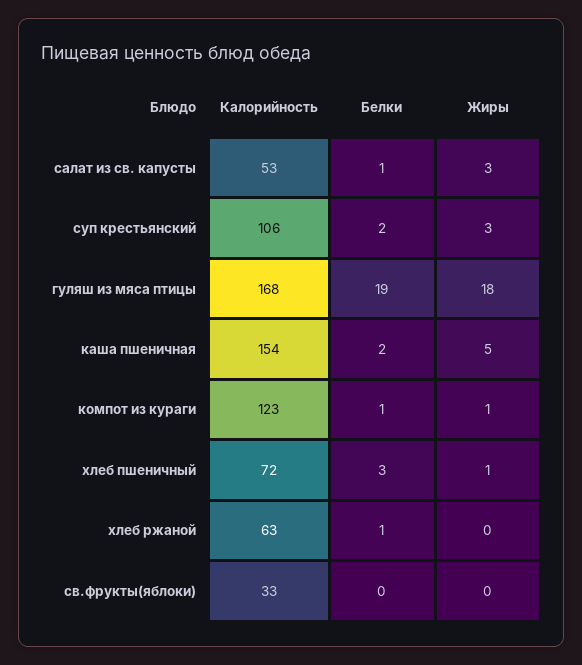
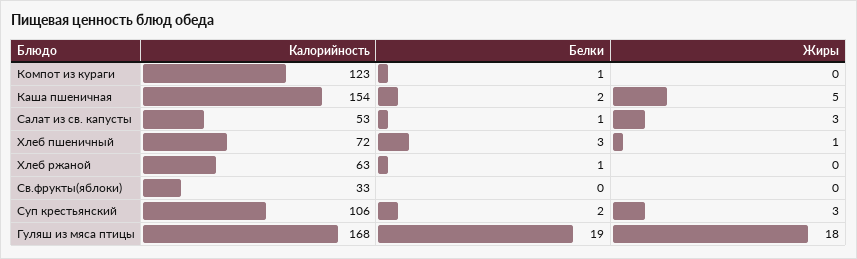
  {
    "Калорийность": {
      "салат из св. капусты": 53,
      "суп крестьянский": 106,
      "гуляш из мяса птицы": 168,
      "каша пшеничная": 154,
      "компот из кураги": 123,
      "хлеб пшеничный": 72,
      "хлеб ржаной": 63,
      "св.фрукты(яблоки)": 33
    },
    "Белки": {
      "салат из св. капусты": 1,
      "суп крестьянский": 2,
      "гуляш из мяса птицы": 19,
      "каша пшеничная": 2,
      "компот из кураги": 1,
      "хлеб пшеничный": 3,
      "хлеб ржаной": 1,
      "св.фрукты(яблоки)": 0
    },
    "Жиры": {
      "салат из св. капусты": 3,
      "суп крестьянский": 3,
      "гуляш из мяса птицы": 18,
      "каша пшеничная": 5,
-     "компот из кураги": 1,
+     "компот из кураги": 0,
      "хлеб пшеничный": 1,
      "хлеб ржаной": 0,
      "св.фрукты(яблоки)": 0
    }
  }

